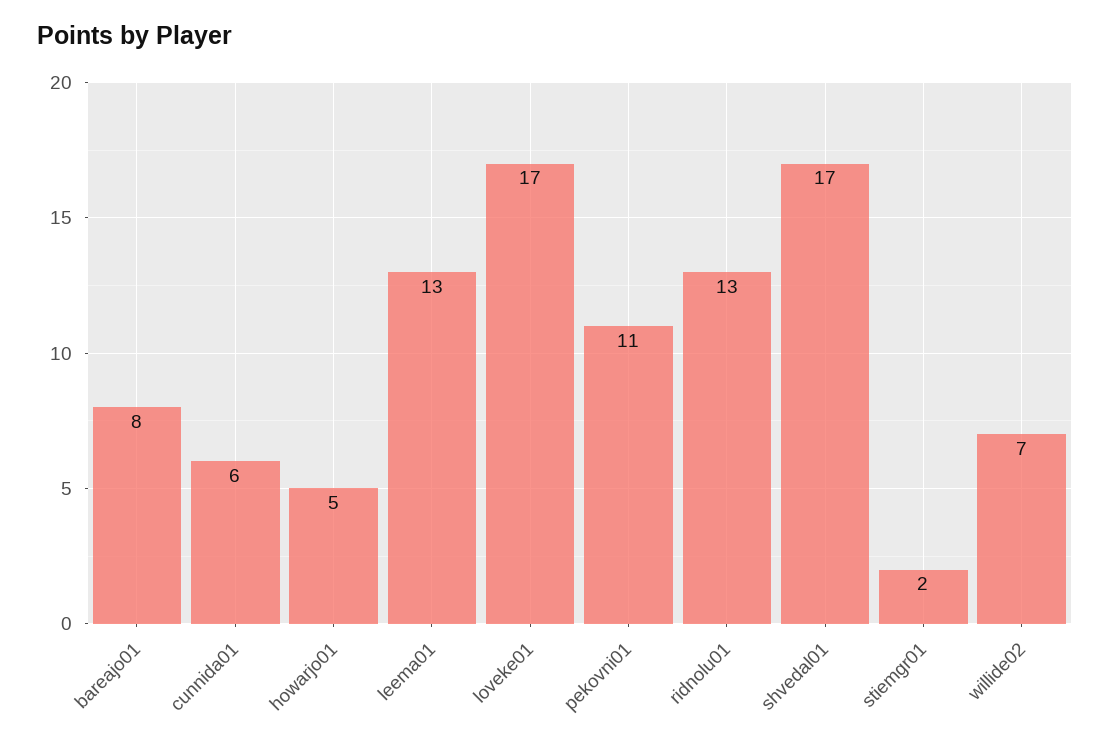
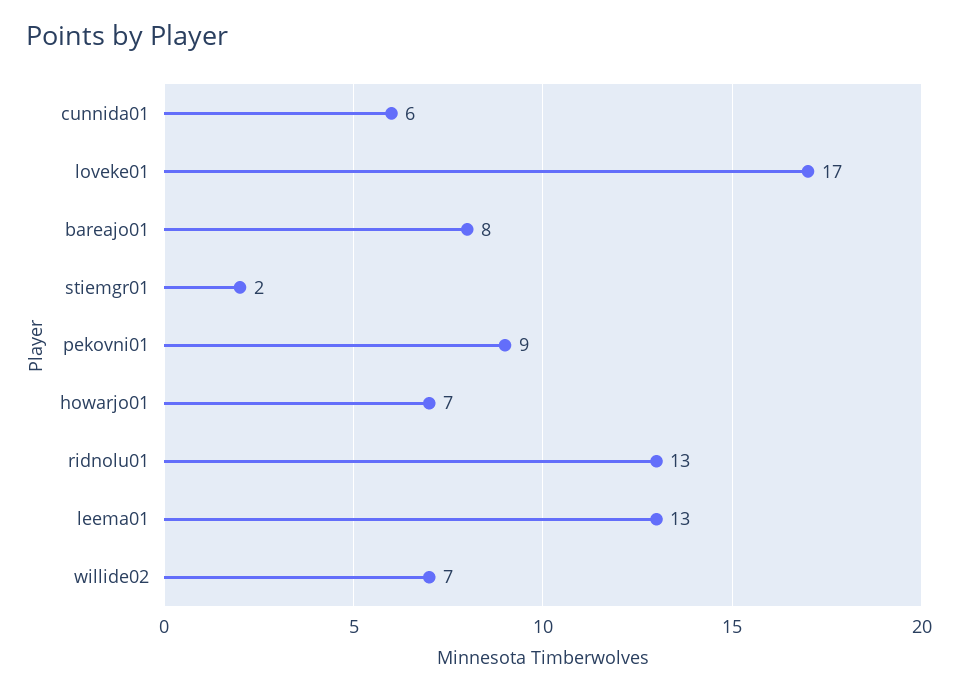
  {
    "bareajo01": 8,
    "cunnida01": 6,
-   "howarjo01": 5,
+   "howarjo01": 7,
    "leema01": 13,
    "loveke01": 17,
-   "pekovni01": 11,
+   "pekovni01": 9,
    "ridnolu01": 13,
-   "shvedal01": 17,
    "stiemgr01": 2,
    "willide02": 7
  }

